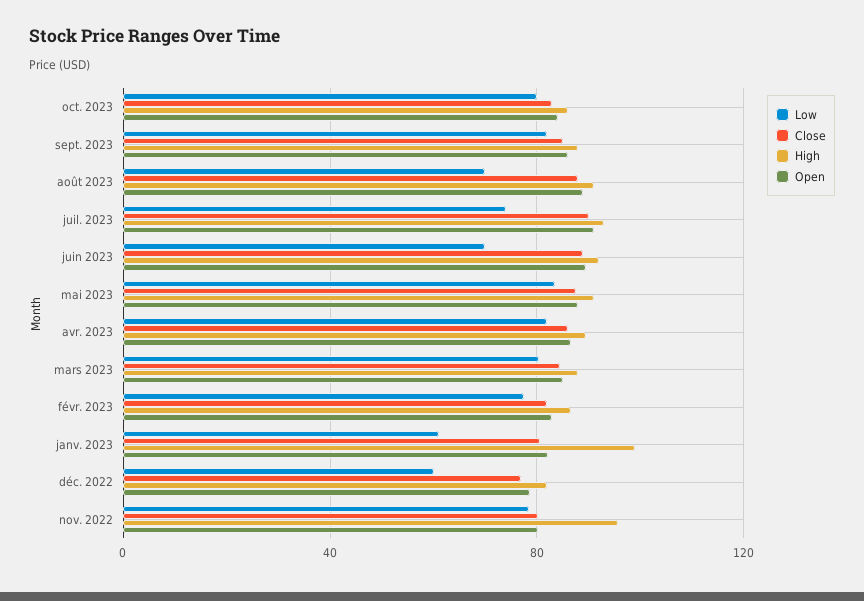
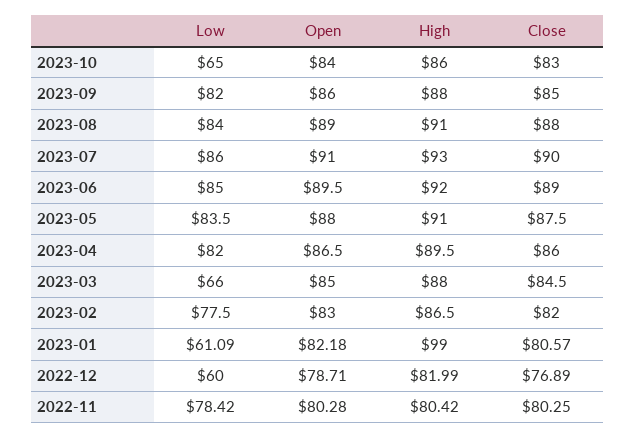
  {
    "Low": {
-     "oct. 2023": 80,
+     "oct. 2023": 65,
      "sept. 2023": 82,
-     "août 2023": 70,
+     "août 2023": 84,
-     "juil. 2023": 75,
+     "juil. 2023": 86,
-     "juin 2023": 70,
+     "juin 2023": 85,
      "mai 2023": 83.5,
      "avr. 2023": 82,
-     "mars 2023": 80,
+     "mars 2023": 66,
      "févr. 2023": 77.5,
      "janv. 2023": 61.09,
      "déc. 2022": 60,
      "nov. 2022": 78.42
    },
    "Close": {
      "oct. 2023": 83,
      "sept. 2023": 85,
      "août 2023": 88,
      "juil. 2023": 90,
      "juin 2023": 89,
      "mai 2023": 87.5,
      "avr. 2023": 86,
      "mars 2023": 84.5,
      "févr. 2023": 82,
      "janv. 2023": 80.57,
      "déc. 2022": 76.89,
      "nov. 2022": 80.25
    },
    "High": {
      "oct. 2023": 86,
      "sept. 2023": 88,
      "août 2023": 91,
      "juil. 2023": 93,
      "juin 2023": 92,
      "mai 2023": 91,
      "avr. 2023": 89.5,
      "mars 2023": 88,
      "févr. 2023": 86.5,
      "janv. 2023": 99,
      "déc. 2022": 81.99,
-     "nov. 2022": 95
+     "nov. 2022": 80.42
    },
    "Open": {
      "oct. 2023": 84,
      "sept. 2023": 86,
      "août 2023": 89,
      "juil. 2023": 91,
      "juin 2023": 89.5,
      "mai 2023": 88,
      "avr. 2023": 86.5,
      "mars 2023": 85,
      "févr. 2023": 83,
      "janv. 2023": 82.18,
      "déc. 2022": 78.71,
      "nov. 2022": 80.28
    }
  }

